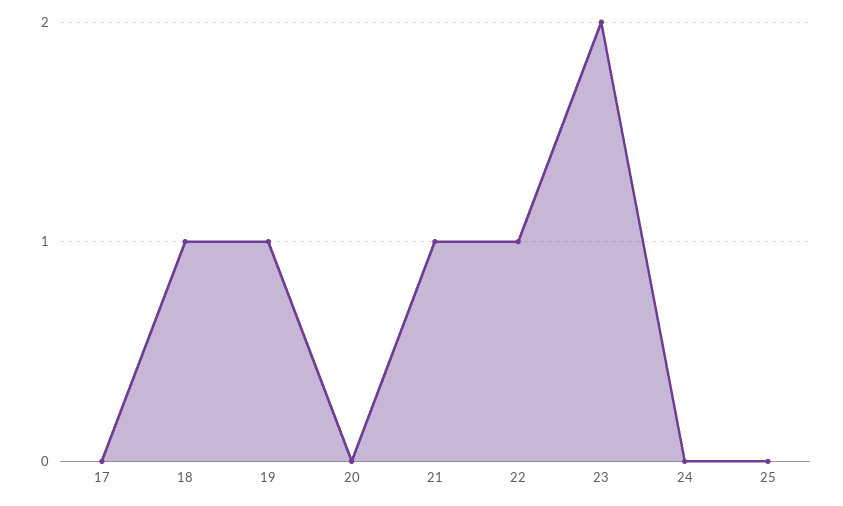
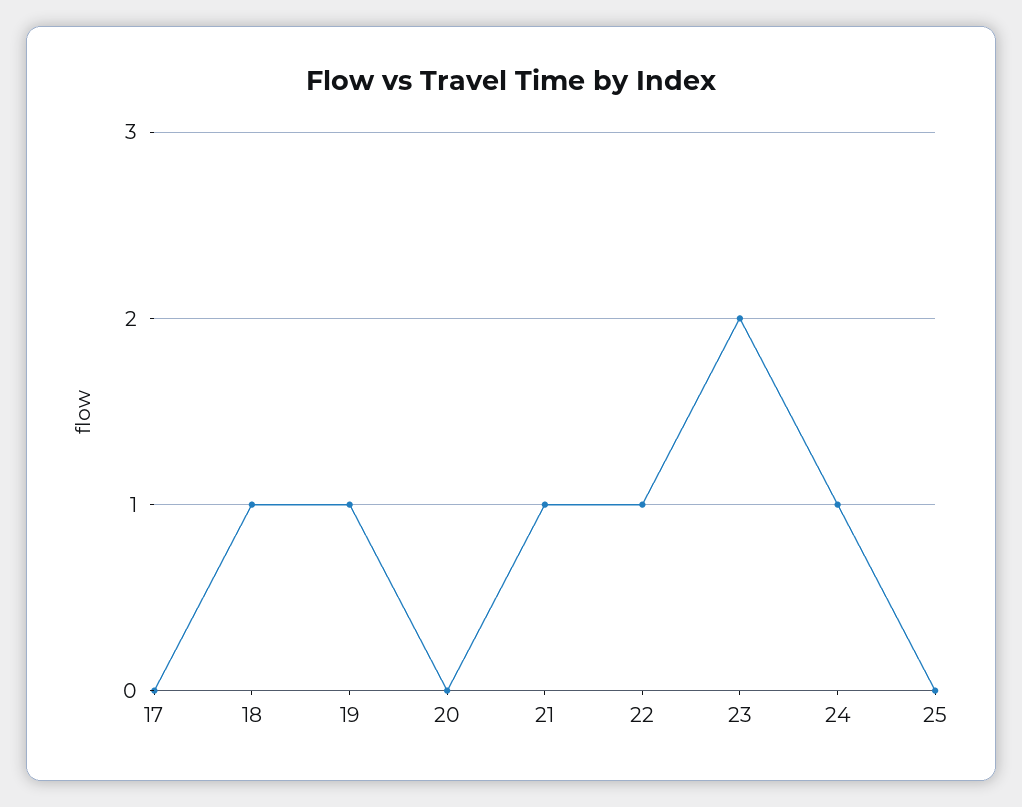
  {
    "17": 0,
    "18": 1,
    "19": 1,
    "20": 0,
    "21": 1,
    "22": 1,
    "23": 2,
-   "24": 0,
+   "24": 1,
    "25": 0
  }

